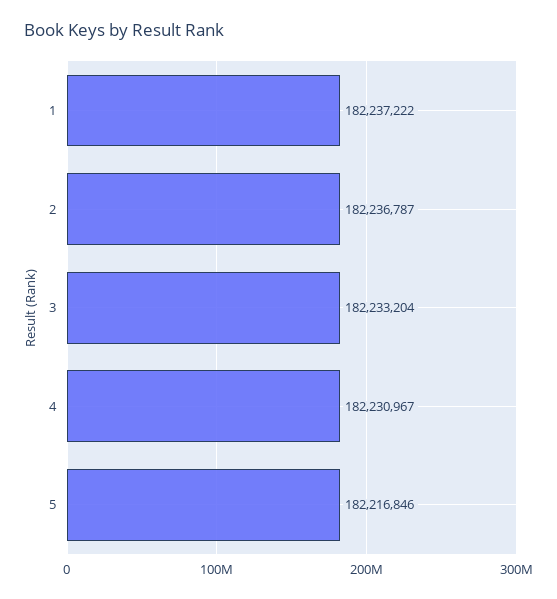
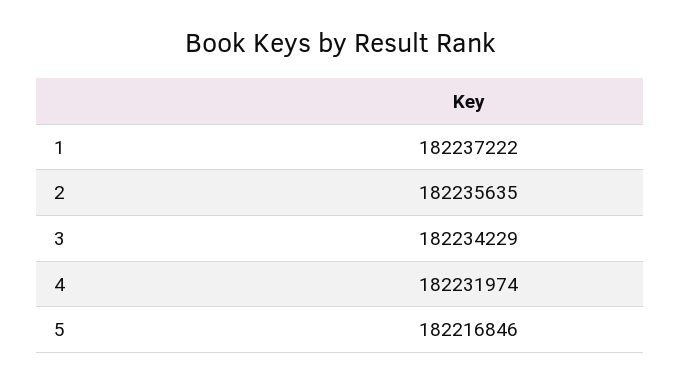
  {
    "1": 182237222,
-   "2": 182236787,
+   "2": 182235635,
-   "3": 182233204,
+   "3": 182234229,
-   "4": 182230967,
+   "4": 182231974,
    "5": 182216846
  }

